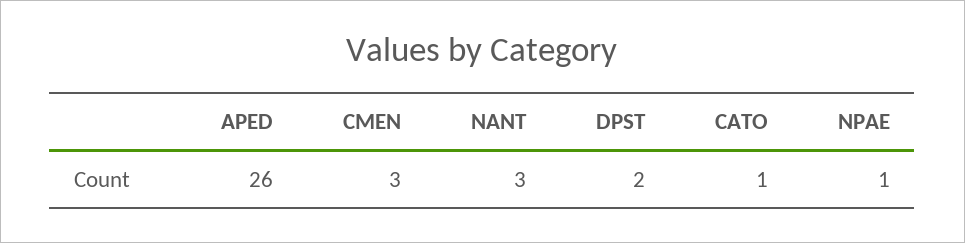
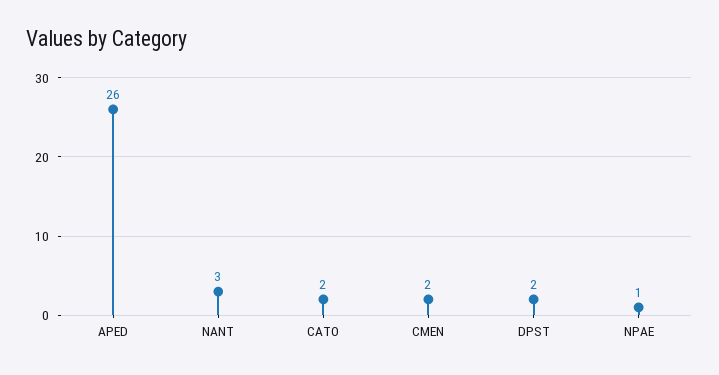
  {
    "APED": 26,
-   "CMEN": 3,
+   "CMEN": 2,
    "NANT": 3,
    "DPST": 2,
-   "CATO": 1,
+   "CATO": 2,
    "NPAE": 1
  }

